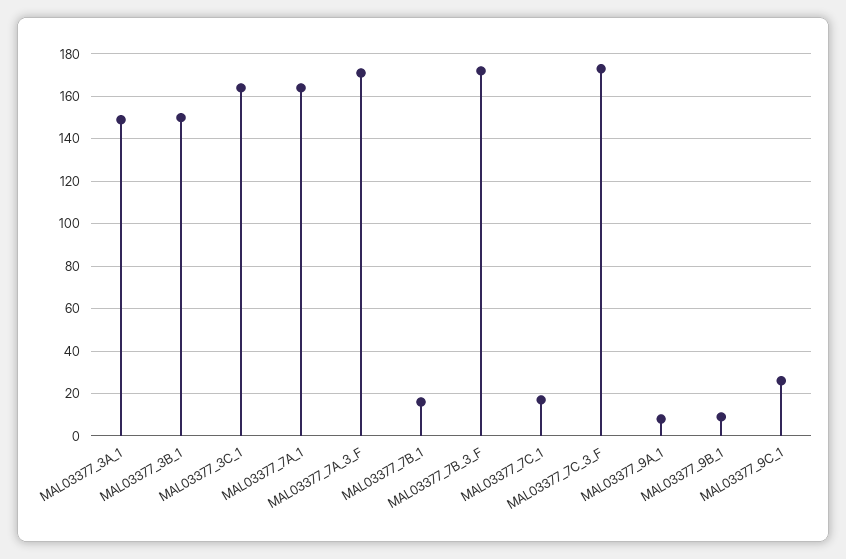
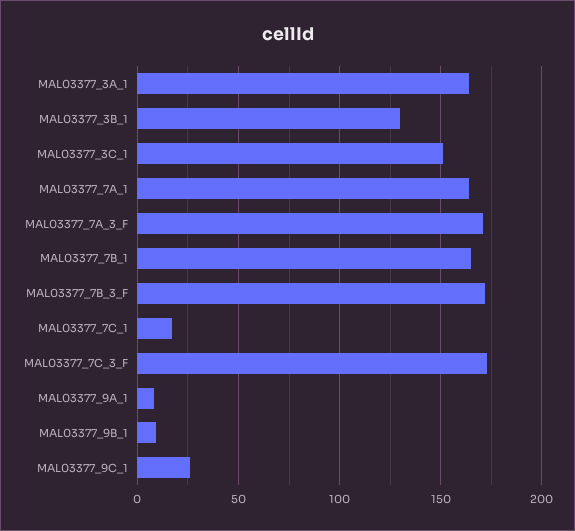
  {
-   "MAL03377_3A_1": 150,
+   "MAL03377_3A_1": 165,
-   "MAL03377_3B_1": 150,
+   "MAL03377_3B_1": 130,
-   "MAL03377_3C_1": 165,
+   "MAL03377_3C_1": 150,
    "MAL03377_7A_1": 165,
    "MAL03377_7A_3_F": 170,
-   "MAL03377_7B_1": 15,
+   "MAL03377_7B_1": 165,
    "MAL03377_7B_3_F": 170,
    "MAL03377_7C_1": 15,
    "MAL03377_7C_3_F": 175,
    "MAL03377_9A_1": 10,
    "MAL03377_9B_1": 10,
    "MAL03377_9C_1": 25
  }

